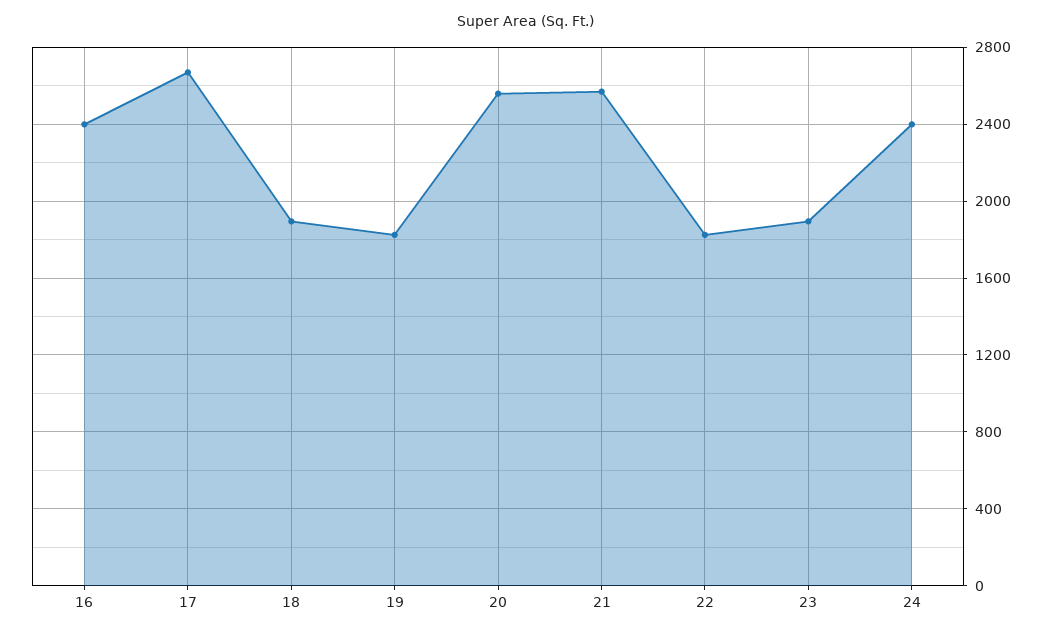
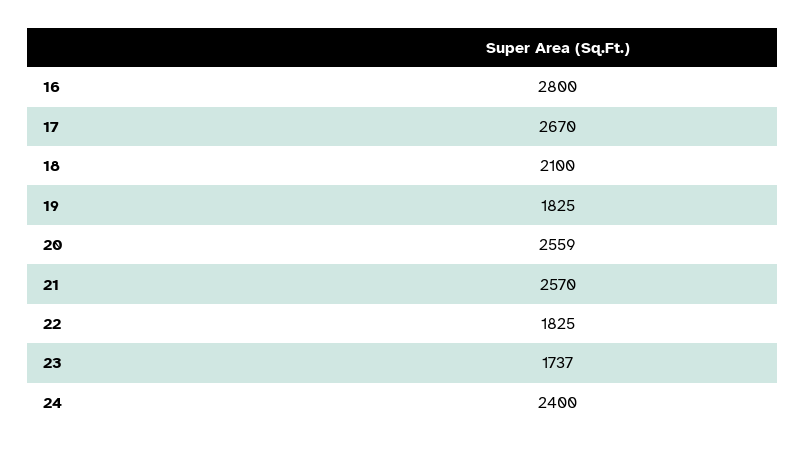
  {
-   "16": 2400,
+   "16": 2800,
    "17": 2670,
-   "18": 1900,
+   "18": 2100,
    "19": 1825,
    "20": 2559,
    "21": 2570,
    "22": 1825,
-   "23": 1900,
+   "23": 1737,
    "24": 2400
  }

